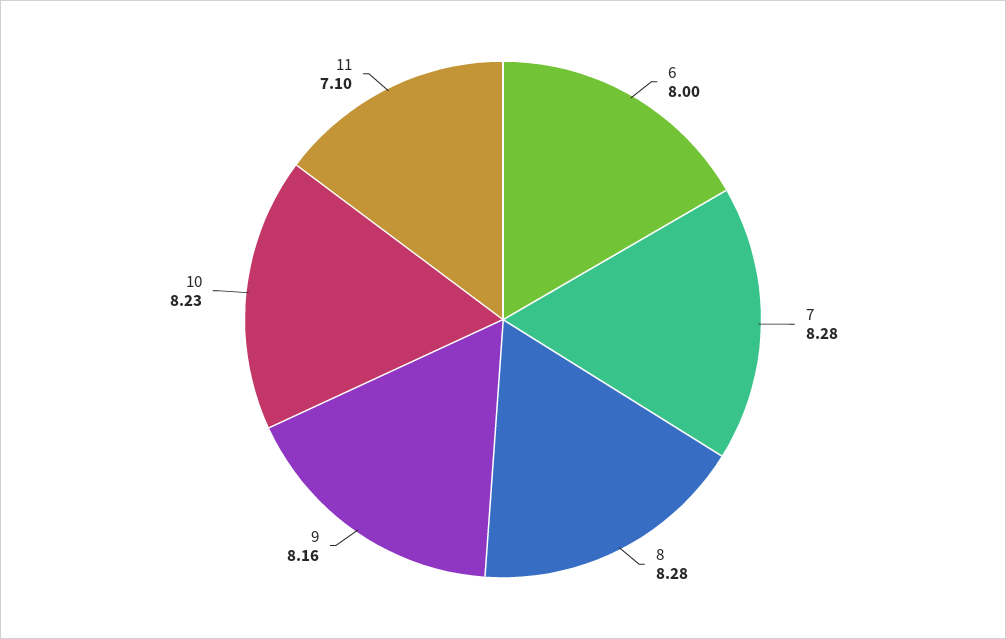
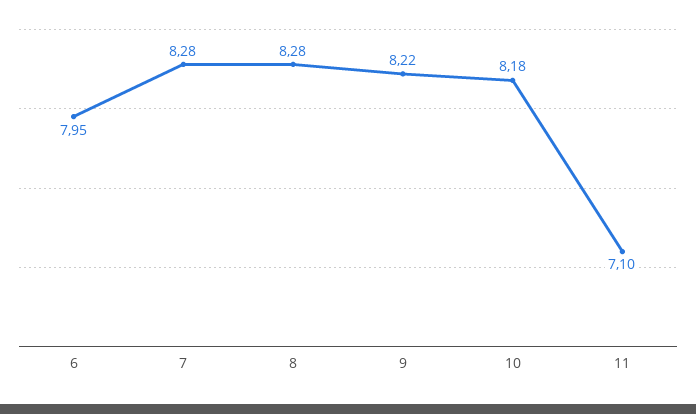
  {
-   "6": 8,
+   "6": 7.95,
    "7": 8.28,
    "8": 8.28,
-   "9": 8.16,
+   "9": 8.22,
-   "10": 8.23,
+   "10": 8.18,
    "11": 7.1
  }

